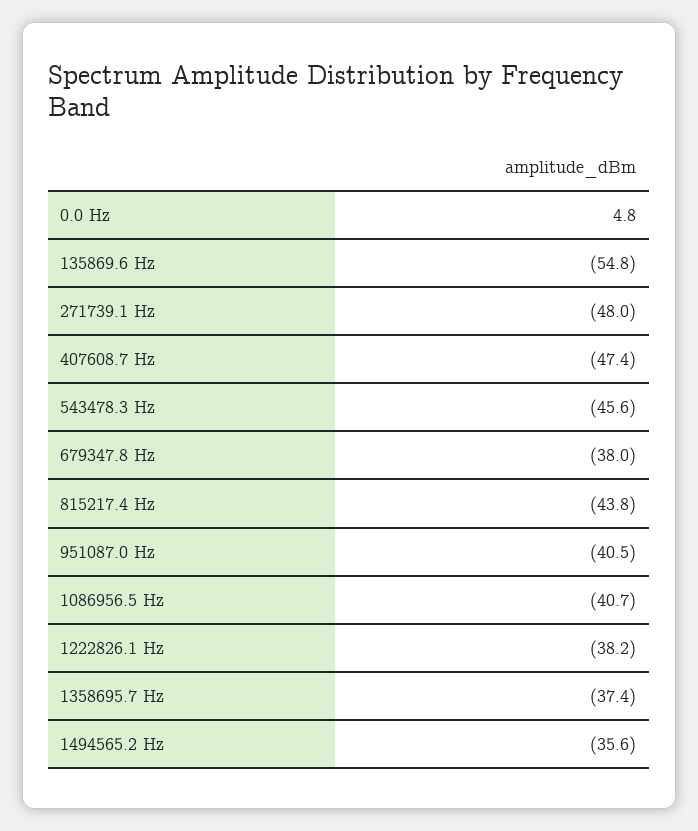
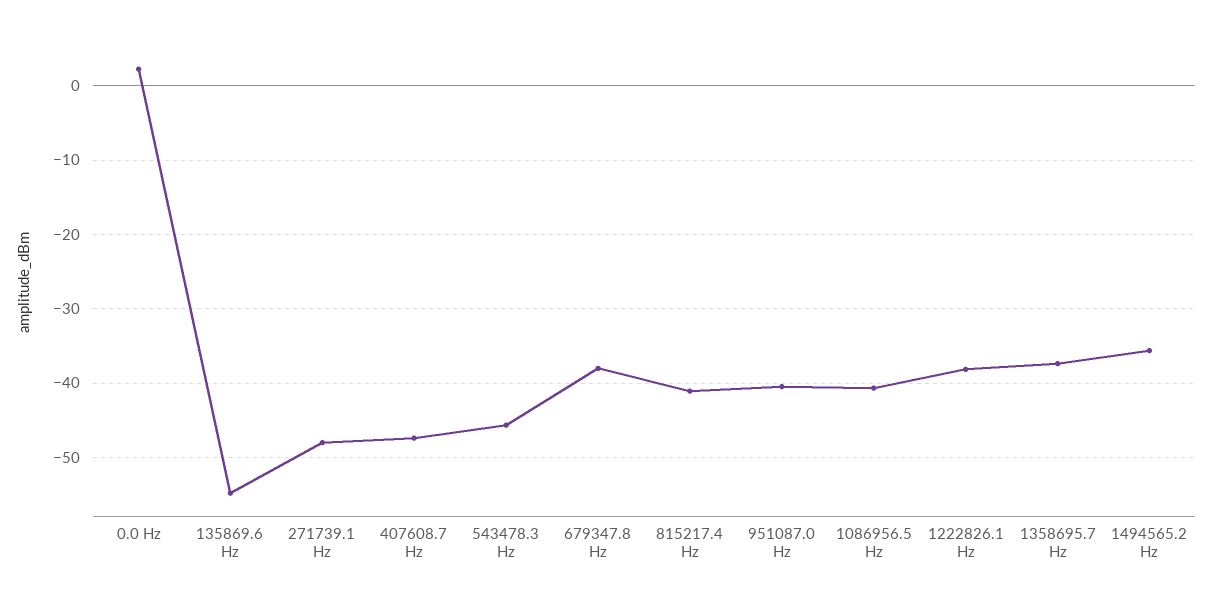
  {
-   "0.0 Hz": 4.8,
+   "0.0 Hz": 2,
    "135869.6 Hz": -54.8,
    "271739.1 Hz": -48,
    "407608.7 Hz": -47.4,
    "543478.3 Hz": -45.6,
    "679347.8 Hz": -38,
-   "815217.4 Hz": -43.8,
+   "815217.4 Hz": -41,
    "951087.0 Hz": -40.5,
    "1086956.5 Hz": -40.7,
    "1222826.1 Hz": -38.2,
    "1358695.7 Hz": -37.4,
    "1494565.2 Hz": -35.6
  }

